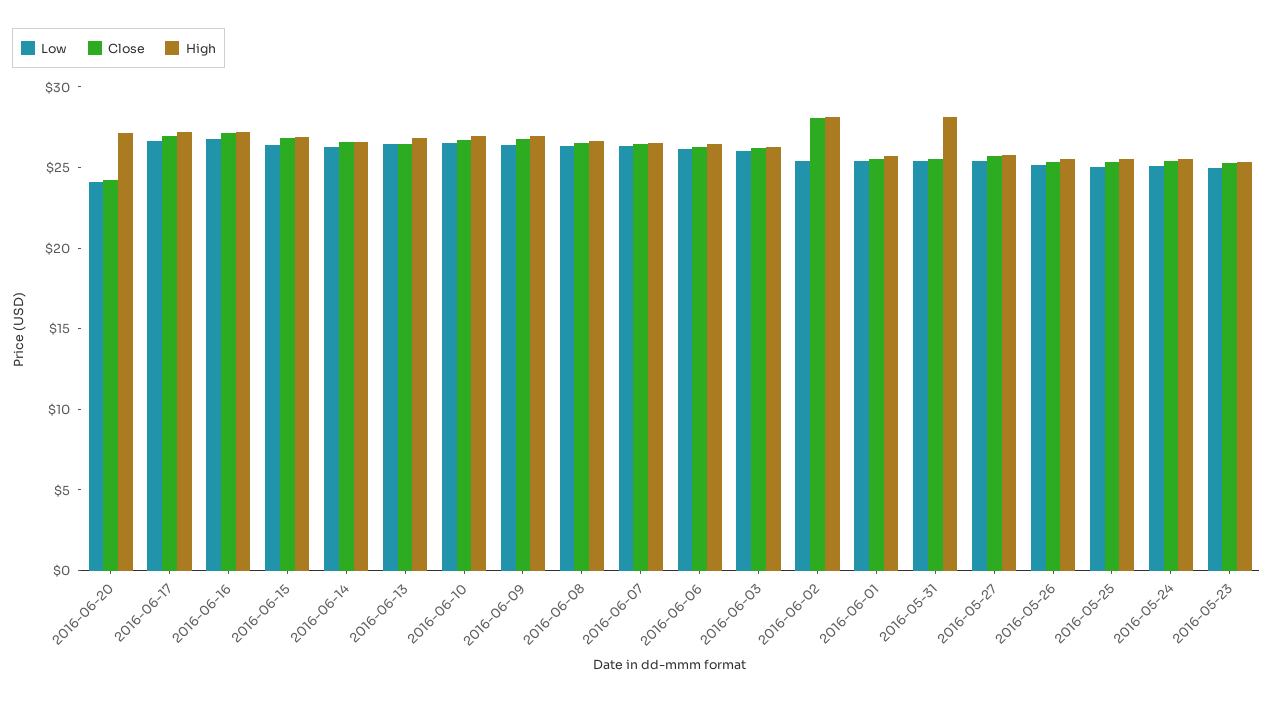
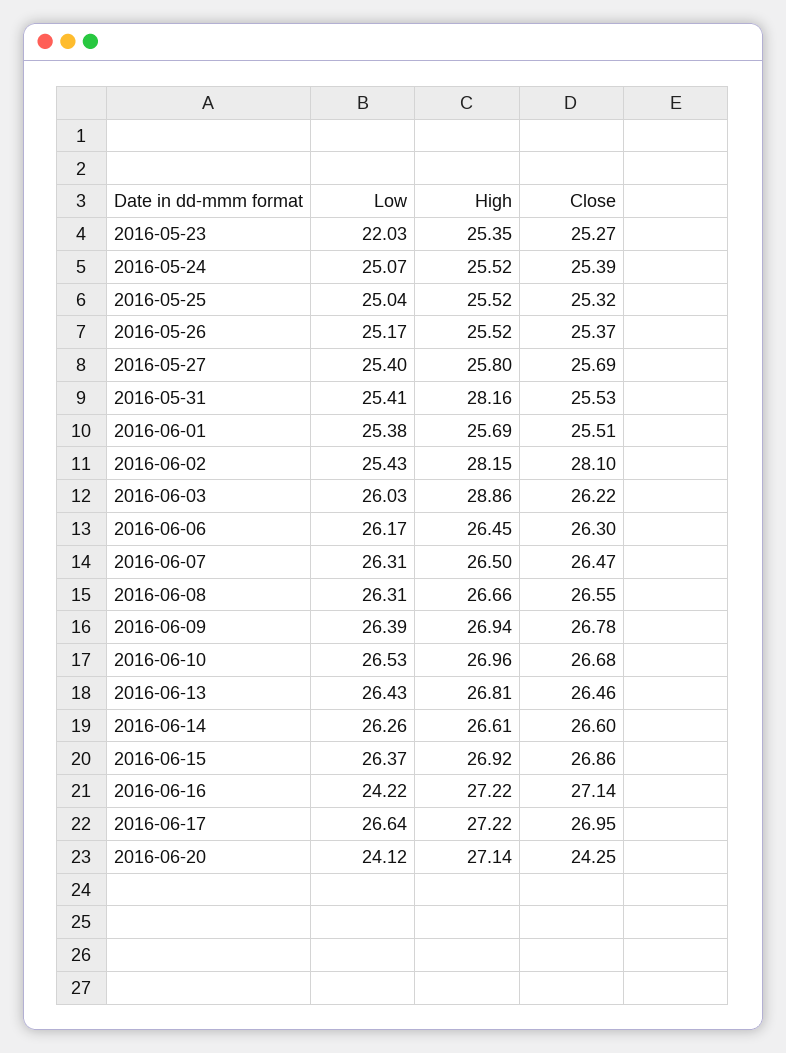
  {
    "Low": {
      "2016-06-20": 24.12,
      "2016-06-17": 26.64,
-     "2016-06-16": 27,
+     "2016-06-16": 24.22,
      "2016-06-15": 26.37,
      "2016-06-14": 26.26,
      "2016-06-13": 26.43,
      "2016-06-10": 26.53,
      "2016-06-09": 26.39,
      "2016-06-08": 26.31,
      "2016-06-07": 26.31,
      "2016-06-06": 26.17,
      "2016-06-03": 26.03,
      "2016-06-02": 25.43,
      "2016-06-01": 25.38,
      "2016-05-31": 25.41,
      "2016-05-27": 25.4,
      "2016-05-26": 25.17,
      "2016-05-25": 25.04,
      "2016-05-24": 25.07,
-     "2016-05-23": 25
+     "2016-05-23": 22.03
    },
    "Close": {
      "2016-06-20": 24.25,
      "2016-06-17": 26.95,
      "2016-06-16": 27.14,
      "2016-06-15": 26.86,
      "2016-06-14": 26.6,
      "2016-06-13": 26.46,
      "2016-06-10": 26.68,
      "2016-06-09": 26.78,
      "2016-06-08": 26.55,
      "2016-06-07": 26.47,
      "2016-06-06": 26.3,
      "2016-06-03": 26.22,
      "2016-06-02": 28.1,
      "2016-06-01": 25.51,
      "2016-05-31": 25.53,
      "2016-05-27": 25.69,
      "2016-05-26": 25.37,
      "2016-05-25": 25.32,
      "2016-05-24": 25.39,
      "2016-05-23": 25.27
    },
    "High": {
      "2016-06-20": 27.14,
      "2016-06-17": 27.22,
      "2016-06-16": 27.22,
      "2016-06-15": 26.92,
      "2016-06-14": 26.61,
      "2016-06-13": 26.81,
      "2016-06-10": 26.96,
      "2016-06-09": 26.94,
      "2016-06-08": 26.66,
      "2016-06-07": 26.5,
      "2016-06-06": 26.45,
-     "2016-06-03": 26,
+     "2016-06-03": 28.86,
      "2016-06-02": 28.15,
      "2016-06-01": 25.69,
      "2016-05-31": 28.16,
      "2016-05-27": 25.8,
      "2016-05-26": 25.52,
      "2016-05-25": 25.52,
      "2016-05-24": 25.52,
      "2016-05-23": 25.35
    }
  }

